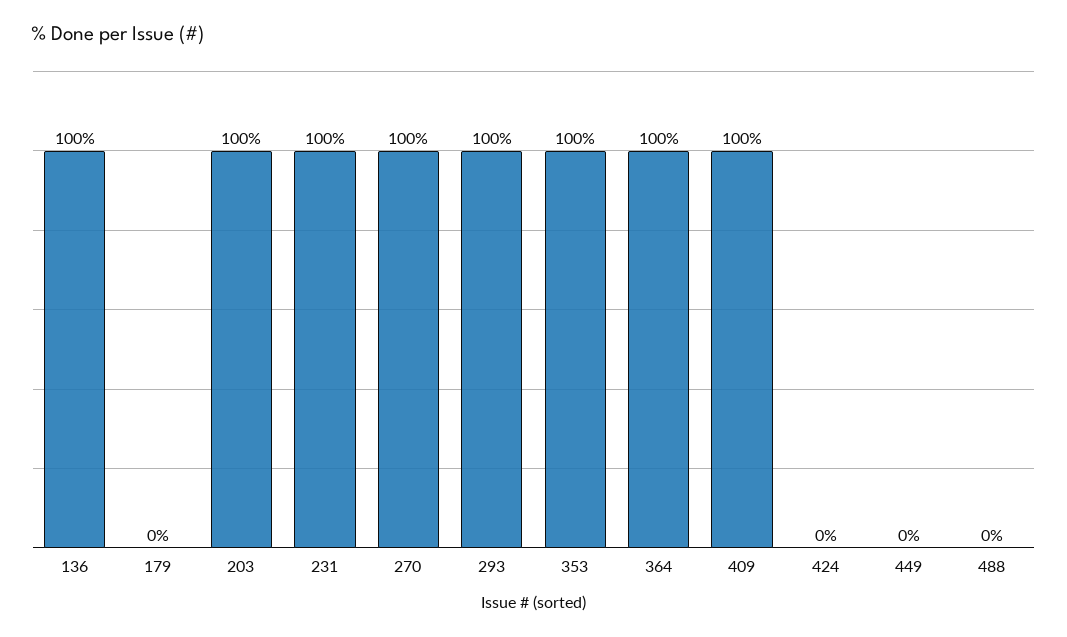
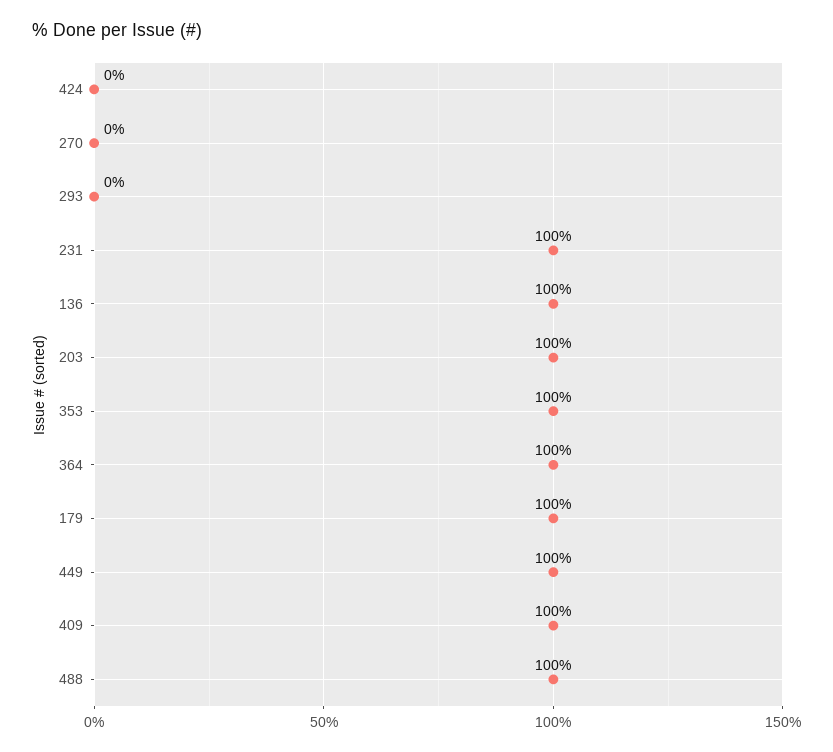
  {
    "136": 100,
-   "179": 0,
+   "179": 100,
    "203": 100,
    "231": 100,
-   "270": 100,
+   "270": 0,
-   "293": 100,
+   "293": 0,
    "353": 100,
    "364": 100,
    "409": 100,
    "424": 0,
-   "449": 0,
+   "449": 100,
-   "488": 0
+   "488": 100
  }

